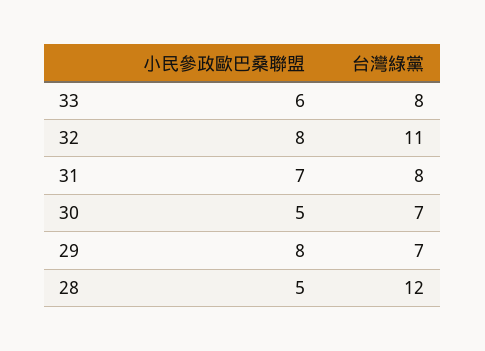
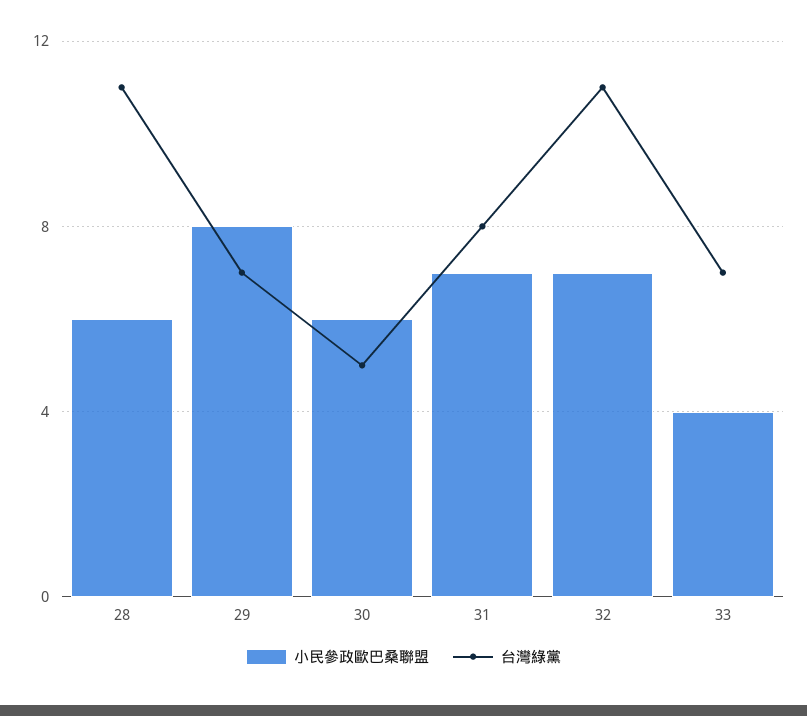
  {
    "小民參政歐巴桑聯盟": {
-     "33": 6,
+     "33": 4,
-     "32": 8,
+     "32": 7,
      "31": 7,
-     "30": 5,
+     "30": 6,
      "29": 8,
-     "28": 5
+     "28": 6
    },
    "台灣綠黨": {
-     "33": 8,
+     "33": 7,
      "32": 11,
      "31": 8,
-     "30": 7,
+     "30": 5,
      "29": 7,
-     "28": 12
+     "28": 11
    }
  }

